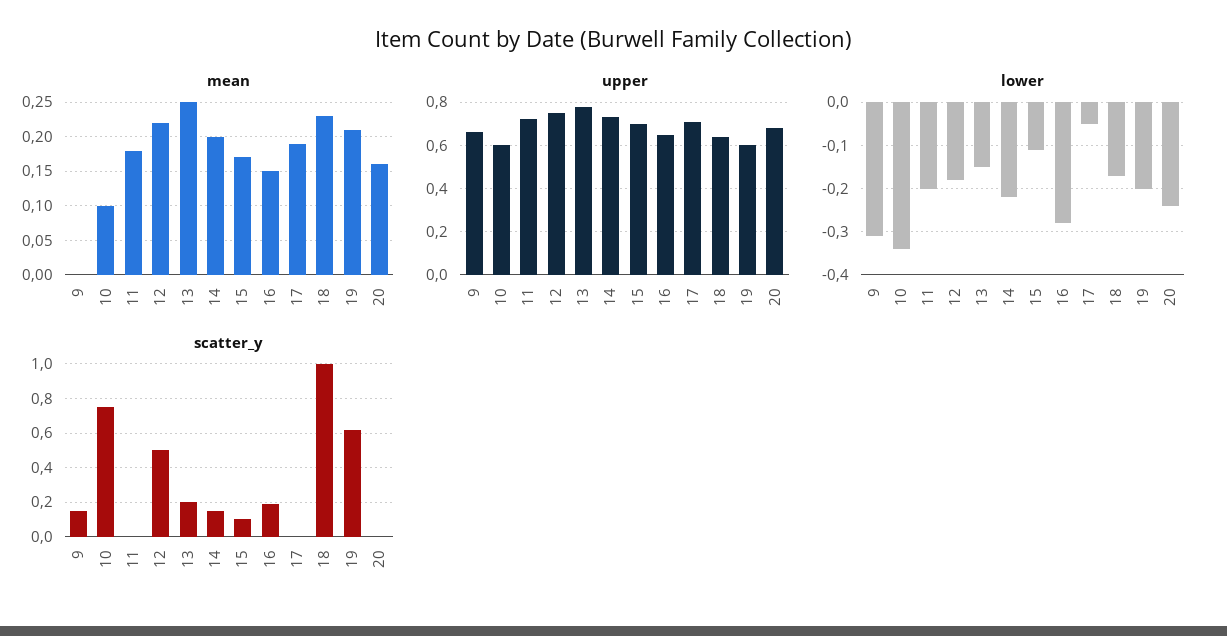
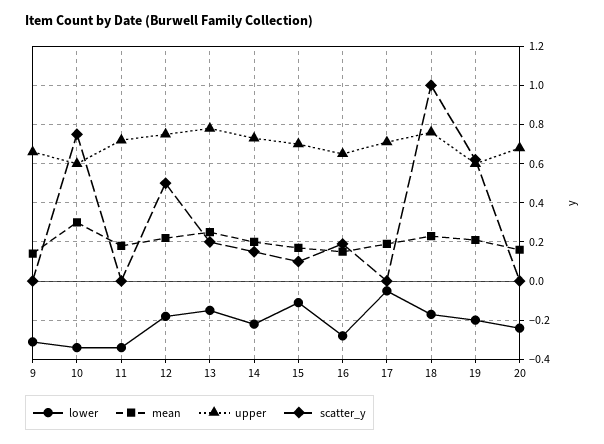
  {
    "mean": {
-     "9": 0,
+     "9": 0.15,
-     "10": 0.1,
+     "10": 0.3,
      "11": 0.18,
      "12": 0.22,
      "13": 0.25,
      "14": 0.2,
      "15": 0.17,
      "16": 0.15,
      "17": 0.19,
      "18": 0.23,
      "19": 0.21,
      "20": 0.16
    },
    "upper": {
      "9": 0.65,
      "10": 0.6,
      "11": 0.7,
      "12": 0.75,
      "13": 0.8,
      "14": 0.75,
      "15": 0.7,
      "16": 0.65,
      "17": 0.7,
-     "18": 0.65,
+     "18": 0.75,
      "19": 0.6,
      "20": 0.7
    },
    "lower": {
      "9": -0.3,
      "10": -0.35,
-     "11": -0.2,
+     "11": -0.35,
      "12": -0.2,
      "13": -0.15,
      "14": -0.2,
      "15": -0.1,
      "16": -0.3,
      "17": -0.05,
      "18": -0.15,
      "19": -0.2,
      "20": -0.25
    },
    "scatter_y": {
-     "9": 0.15,
+     "9": 0,
      "10": 0.75,
      "11": 0,
      "12": 0.5,
      "13": 0.2,
      "14": 0.15,
      "15": 0.1,
      "16": 0.2,
      "17": 0,
      "18": 1,
      "19": 0.6,
      "20": 0
    }
  }

